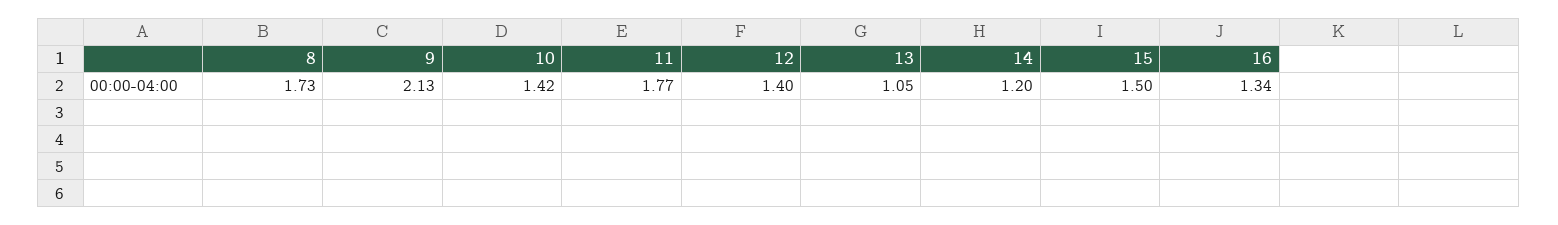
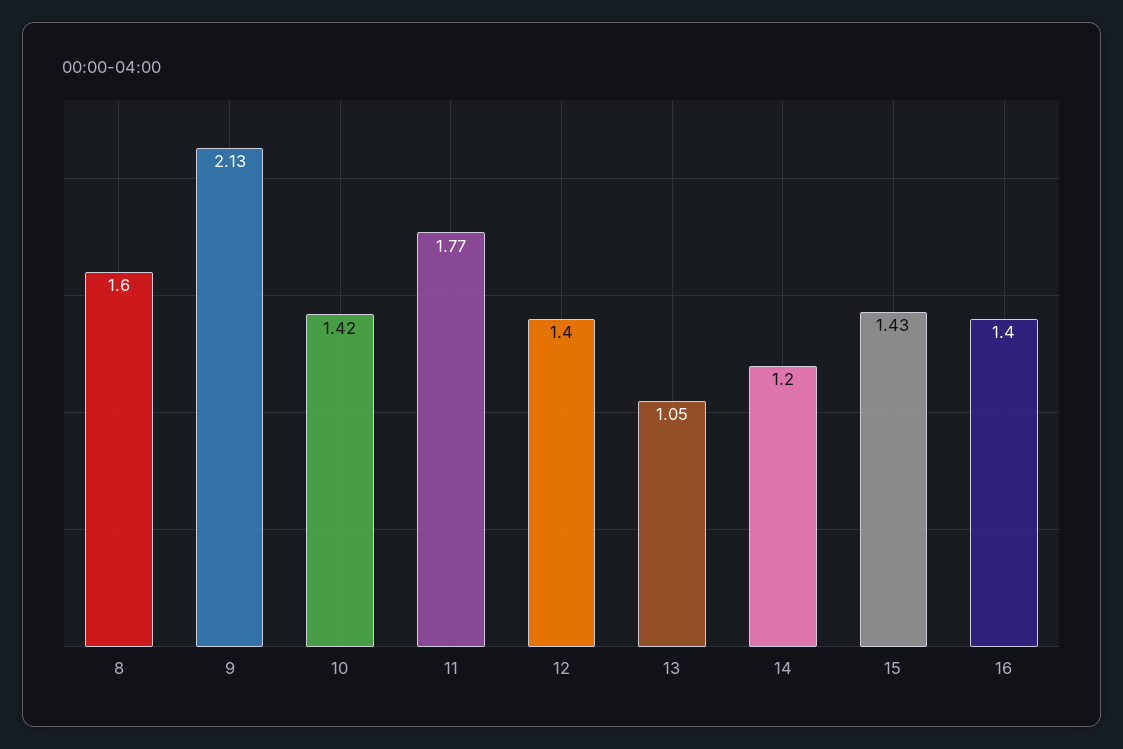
  {
-   "8": 1.73,
+   "8": 1.6,
    "9": 2.13,
    "10": 1.42,
    "11": 1.77,
    "12": 1.4,
    "13": 1.05,
    "14": 1.2,
-   "15": 1.5,
+   "15": 1.43,
-   "16": 1.34
+   "16": 1.4
  }

